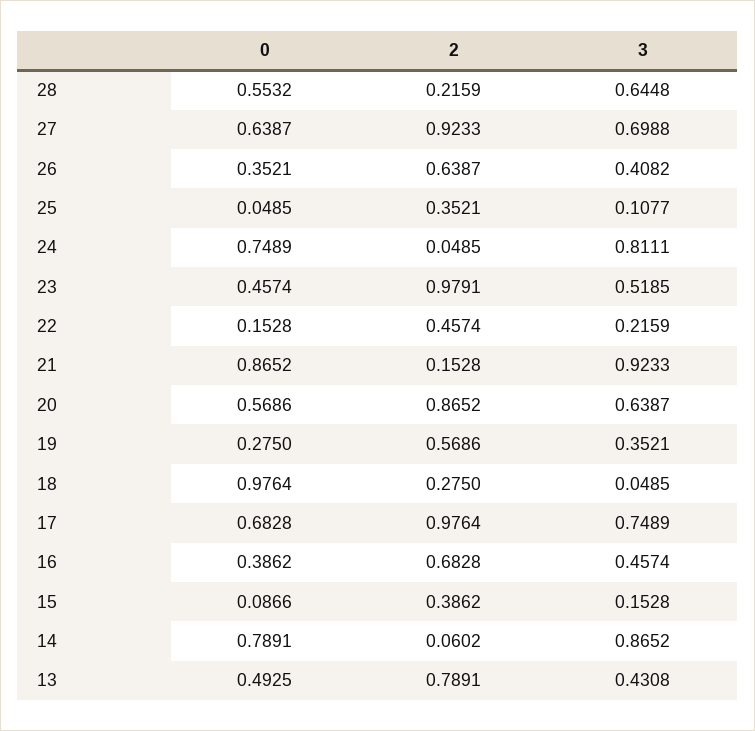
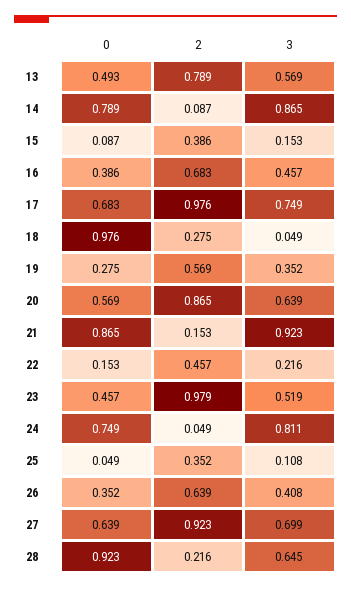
  {
    "0": {
-     "28": 0.5532,
+     "28": 0.923,
      "27": 0.6387,
      "26": 0.3521,
      "25": 0.0485,
      "24": 0.7489,
      "23": 0.4574,
      "22": 0.1528,
      "21": 0.8652,
      "20": 0.5686,
      "19": 0.275,
      "18": 0.9764,
      "17": 0.6828,
      "16": 0.3862,
      "15": 0.0866,
      "14": 0.7891,
      "13": 0.4925
    },
    "2": {
      "28": 0.2159,
      "27": 0.9233,
      "26": 0.6387,
      "25": 0.3521,
      "24": 0.0485,
      "23": 0.9791,
      "22": 0.4574,
      "21": 0.1528,
      "20": 0.8652,
      "19": 0.5686,
      "18": 0.275,
      "17": 0.9764,
      "16": 0.6828,
      "15": 0.3862,
-     "14": 0.0602,
+     "14": 0.087,
      "13": 0.7891
    },
    "3": {
      "28": 0.6448,
      "27": 0.6988,
      "26": 0.4082,
      "25": 0.1077,
      "24": 0.8111,
      "23": 0.5185,
      "22": 0.2159,
      "21": 0.9233,
      "20": 0.6387,
      "19": 0.3521,
      "18": 0.0485,
      "17": 0.7489,
      "16": 0.4574,
      "15": 0.1528,
      "14": 0.8652,
-     "13": 0.4308
+     "13": 0.569
    }
  }

